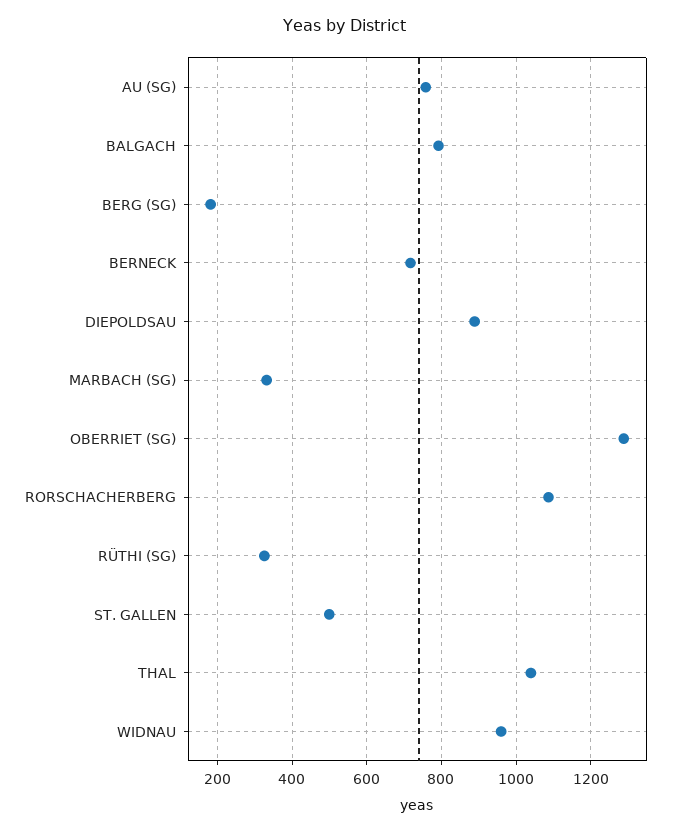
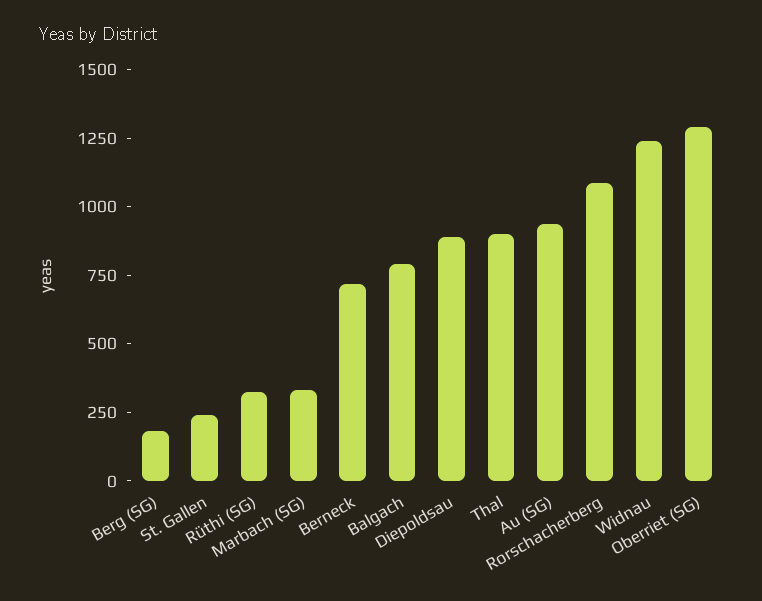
  {
-   "AU (SG)": 760,
+   "AU (SG)": 950,
    "BALGACH": 800,
    "BERG (SG)": 180,
    "BERNECK": 720,
    "DIEPOLDSAU": 880,
    "MARBACH (SG)": 340,
    "OBERRIET (SG)": 1280,
    "RORSCHACHERBERG": 1080,
    "RÜTHI (SG)": 320,
-   "ST. GALLEN": 500,
+   "ST. GALLEN": 250,
-   "THAL": 1040,
+   "THAL": 900,
-   "WIDNAU": 960
+   "WIDNAU": 1250
  }

